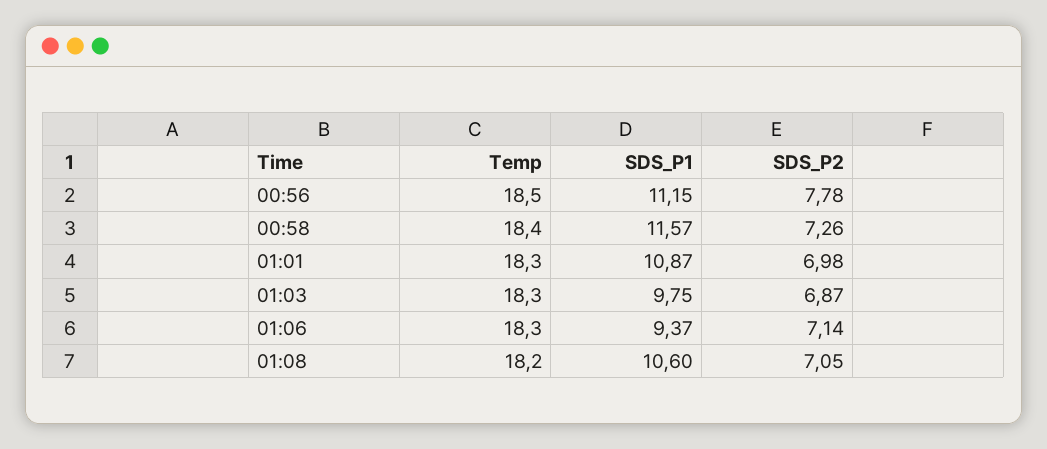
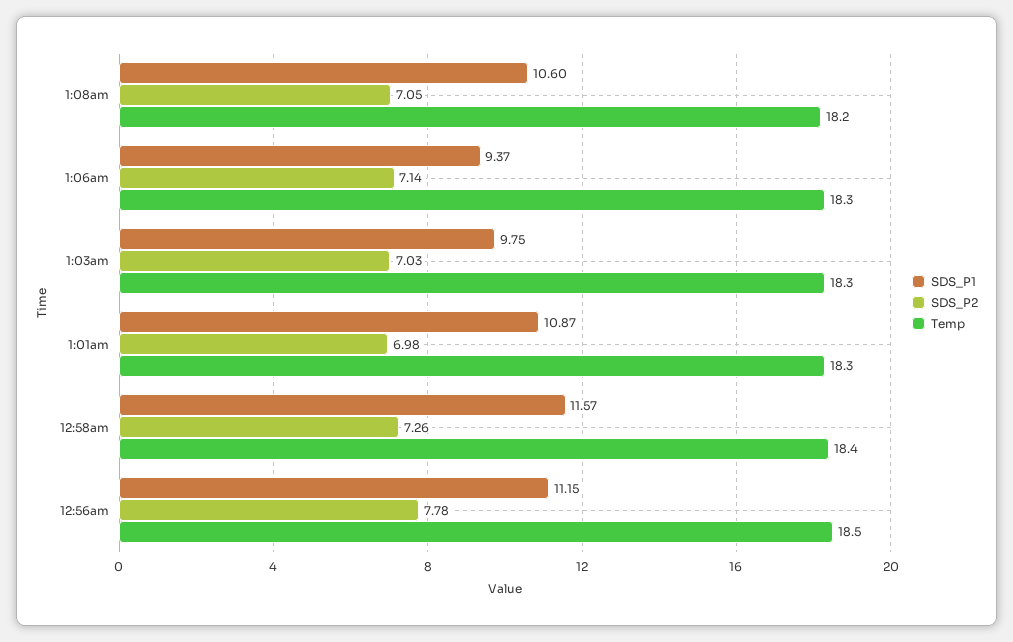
  {
    "Temp": {
      "00:56": 18.5,
      "00:58": 18.4,
      "01:01": 18.3,
      "01:03": 18.3,
      "01:06": 18.3,
      "01:08": 18.2
    },
    "SDS_P1": {
      "00:56": 11.15,
      "00:58": 11.57,
      "01:01": 10.87,
      "01:03": 9.75,
      "01:06": 9.37,
      "01:08": 10.6
    },
    "SDS_P2": {
      "00:56": 7.78,
      "00:58": 7.26,
      "01:01": 6.98,
-     "01:03": 6.87,
+     "01:03": 7.03,
      "01:06": 7.14,
      "01:08": 7.05
    }
  }

